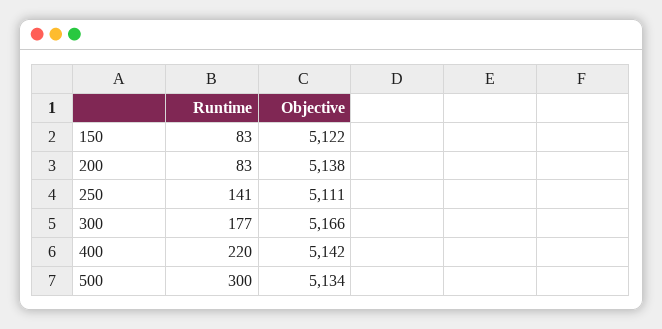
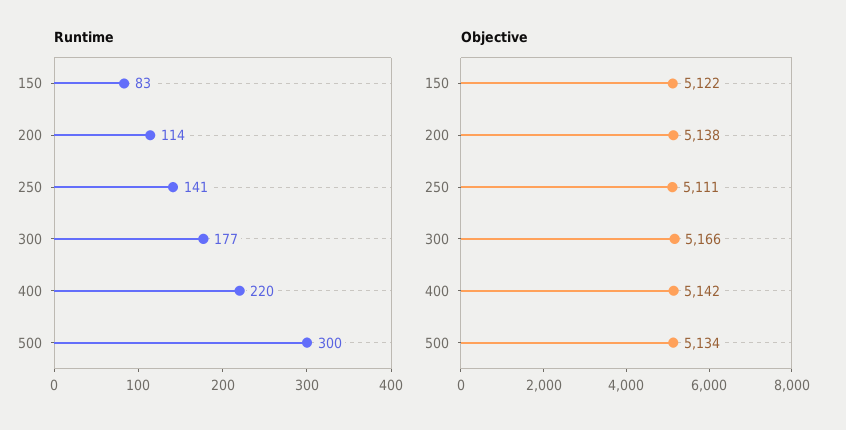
  {
    "Runtime": {
      "150": 83,
-     "200": 83,
+     "200": 114,
      "250": 141,
      "300": 177,
      "400": 220,
      "500": 300
    },
    "Objective": {
      "150": 5122,
      "200": 5138,
      "250": 5111,
      "300": 5166,
      "400": 5142,
      "500": 5134
    }
  }

